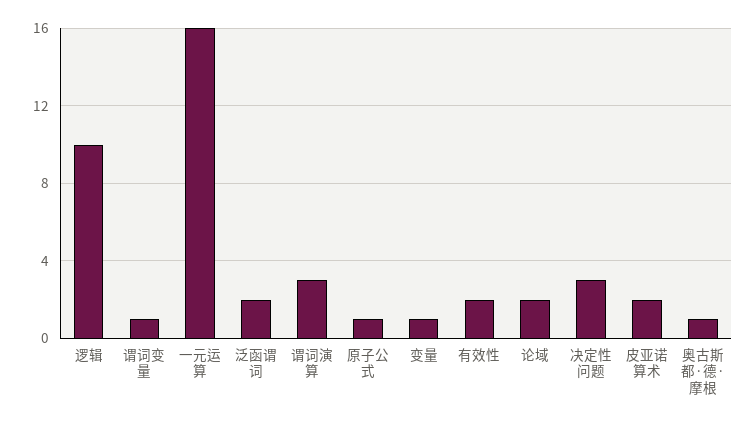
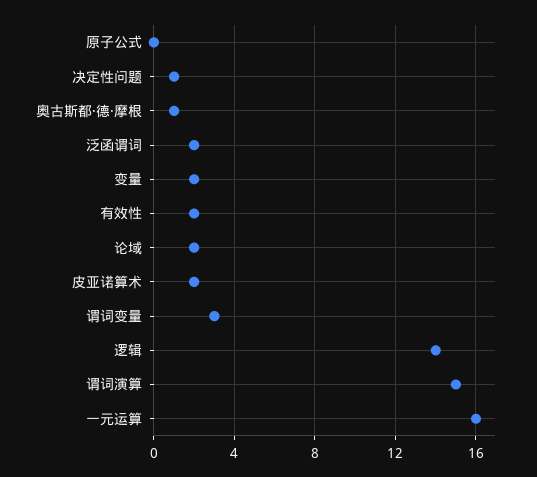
  {
-   "逻辑": 10,
+   "逻辑": 14,
-   "谓词变量": 1,
+   "谓词变量": 3,
    "一元运算": 16,
    "泛函谓词": 2,
-   "谓词演算": 3,
+   "谓词演算": 15,
-   "原子公式": 1,
+   "原子公式": 0,
-   "变量": 1,
+   "变量": 2,
    "有效性": 2,
    "论域": 2,
-   "决定性问题": 3,
+   "决定性问题": 1,
    "皮亚诺算术": 2,
    "奥古斯都·德·摩根": 1
  }

